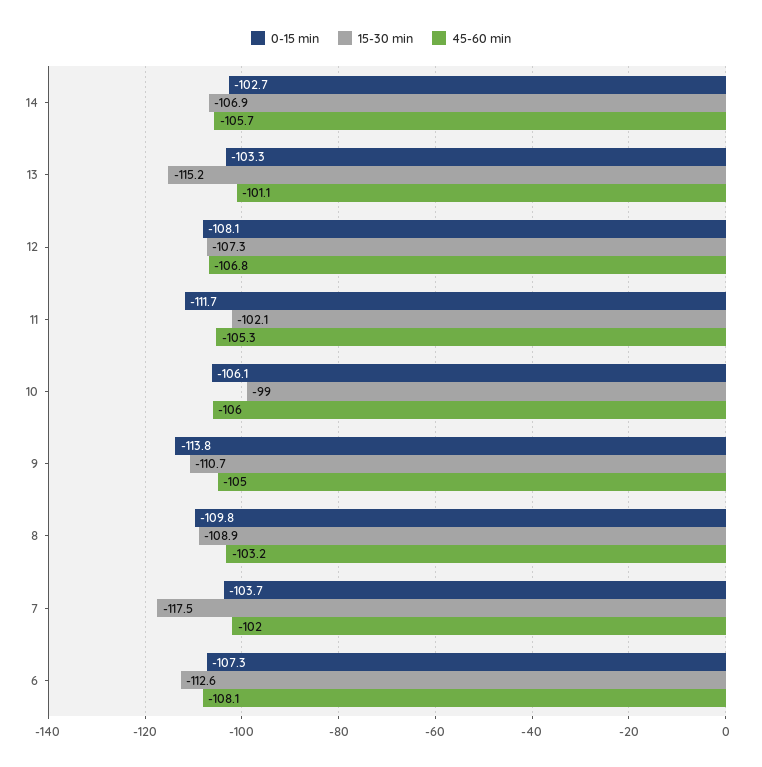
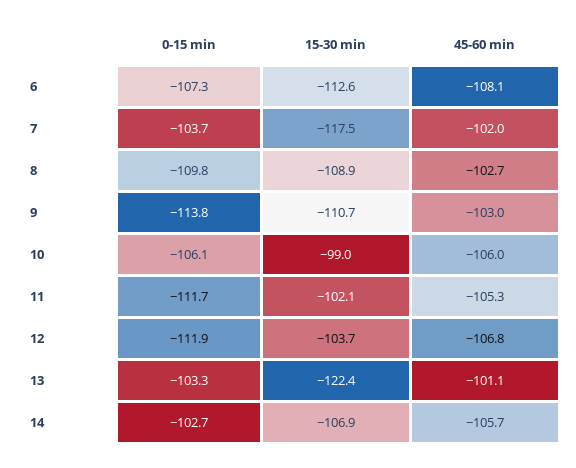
  {
    "0-15 min": {
      "14": -102.7,
      "13": -103.3,
-     "12": -108.1,
+     "12": -111.9,
      "11": -111.7,
      "10": -106.1,
      "9": -113.8,
      "8": -109.8,
      "7": -103.7,
      "6": -107.3
    },
    "15-30 min": {
      "14": -106.9,
-     "13": -115.2,
+     "13": -122.4,
-     "12": -107.3,
+     "12": -103.7,
      "11": -102.1,
      "10": -99,
      "9": -110.7,
      "8": -108.9,
      "7": -117.5,
      "6": -112.6
    },
    "45-60 min": {
      "14": -105.7,
      "13": -101.1,
      "12": -106.8,
      "11": -105.3,
      "10": -106,
-     "9": -105,
+     "9": -103,
-     "8": -103.2,
+     "8": -102.7,
      "7": -102,
      "6": -108.1
    }
  }

